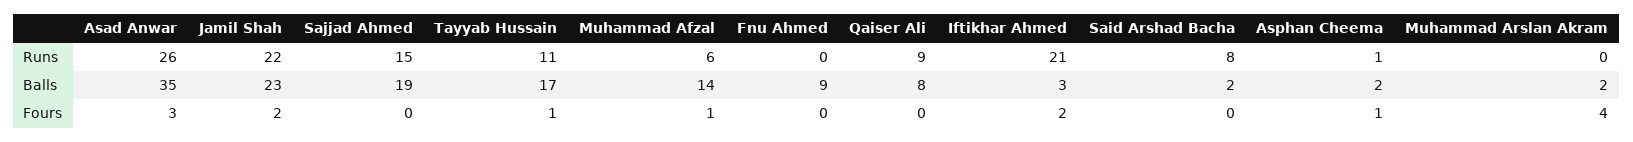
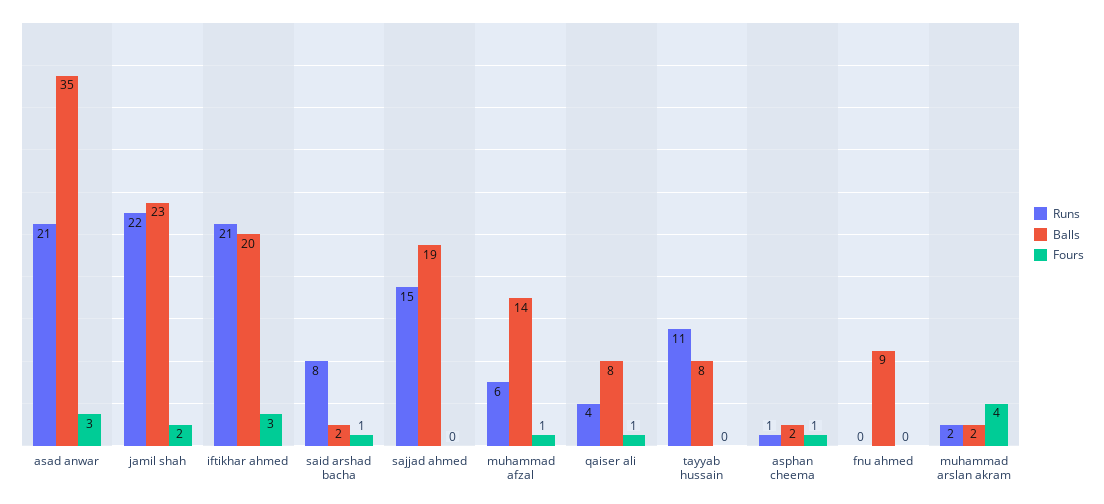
  {
    "Runs": {
-     "Asad Anwar": 26,
+     "Asad Anwar": 21,
      "Jamil Shah": 22,
      "Sajjad Ahmed": 15,
      "Tayyab Hussain": 11,
      "Muhammad Afzal": 6,
      "Fnu Ahmed": 0,
-     "Qaiser Ali": 9,
+     "Qaiser Ali": 4,
      "Iftikhar Ahmed": 21,
      "Said Arshad Bacha": 8,
      "Asphan Cheema": 1,
-     "Muhammad Arslan Akram": 0
+     "Muhammad Arslan Akram": 2
    },
    "Balls": {
      "Asad Anwar": 35,
      "Jamil Shah": 23,
      "Sajjad Ahmed": 19,
-     "Tayyab Hussain": 17,
+     "Tayyab Hussain": 8,
      "Muhammad Afzal": 14,
      "Fnu Ahmed": 9,
      "Qaiser Ali": 8,
-     "Iftikhar Ahmed": 3,
+     "Iftikhar Ahmed": 20,
      "Said Arshad Bacha": 2,
      "Asphan Cheema": 2,
      "Muhammad Arslan Akram": 2
    },
    "Fours": {
      "Asad Anwar": 3,
      "Jamil Shah": 2,
      "Sajjad Ahmed": 0,
-     "Tayyab Hussain": 1,
+     "Tayyab Hussain": 0,
      "Muhammad Afzal": 1,
      "Fnu Ahmed": 0,
-     "Qaiser Ali": 0,
+     "Qaiser Ali": 1,
-     "Iftikhar Ahmed": 2,
+     "Iftikhar Ahmed": 3,
-     "Said Arshad Bacha": 0,
+     "Said Arshad Bacha": 1,
      "Asphan Cheema": 1,
      "Muhammad Arslan Akram": 4
    }
  }

